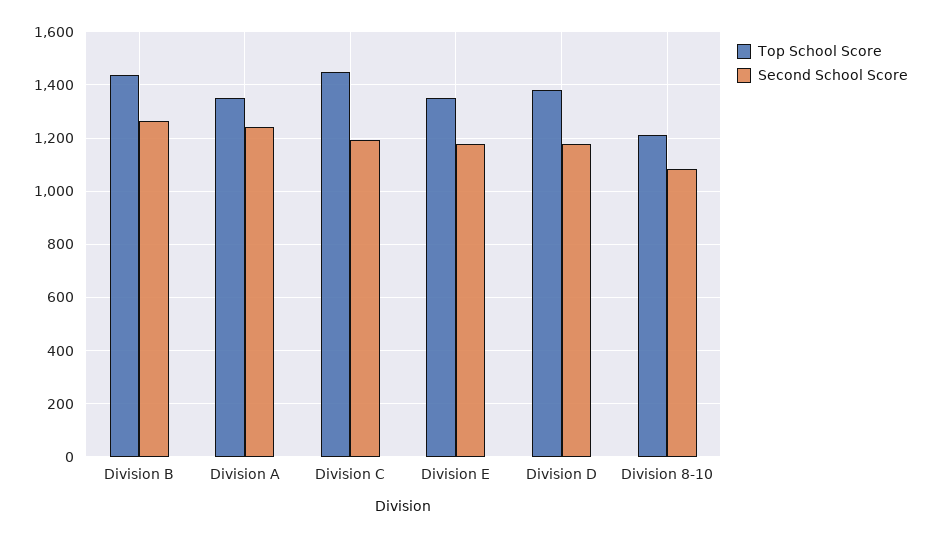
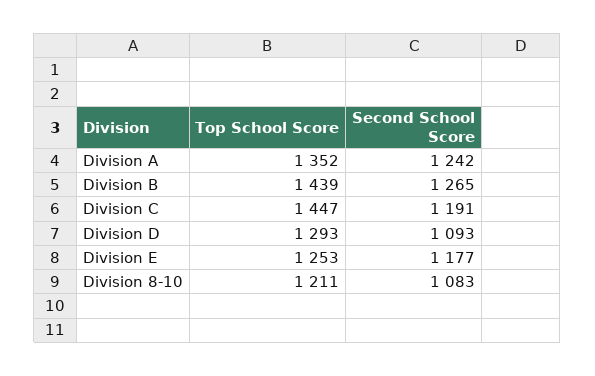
  {
    "Top School Score": {
      "Division B": 1439,
      "Division A": 1352,
      "Division C": 1447,
-     "Division E": 1350,
+     "Division E": 1253,
-     "Division D": 1375,
+     "Division D": 1293,
      "Division 8-10": 1211
    },
    "Second School Score": {
      "Division B": 1265,
      "Division A": 1242,
      "Division C": 1191,
      "Division E": 1177,
-     "Division D": 1175,
+     "Division D": 1093,
      "Division 8-10": 1083
    }
  }

